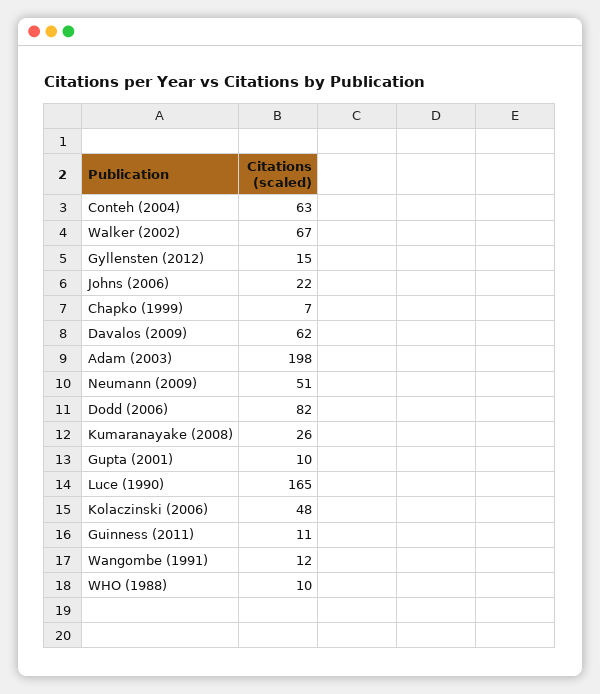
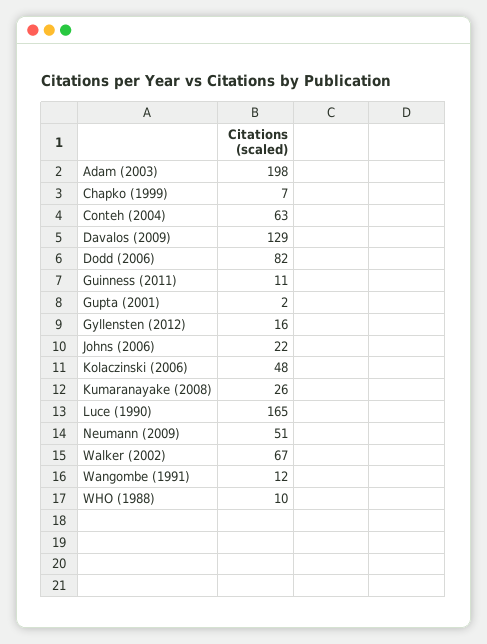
  {
    "Conteh (2004)": 63,
    "Walker (2002)": 67,
-   "Gyllensten (2012)": 15,
+   "Gyllensten (2012)": 16,
    "Johns (2006)": 22,
    "Chapko (1999)": 7,
-   "Davalos (2009)": 62,
+   "Davalos (2009)": 129,
    "Adam (2003)": 198,
    "Neumann (2009)": 51,
    "Dodd (2006)": 82,
    "Kumaranayake (2008)": 26,
-   "Gupta (2001)": 10,
+   "Gupta (2001)": 2,
    "Luce (1990)": 165,
    "Kolaczinski (2006)": 48,
    "Guinness (2011)": 11,
    "Wangombe (1991)": 12,
    "WHO (1988)": 10
  }

